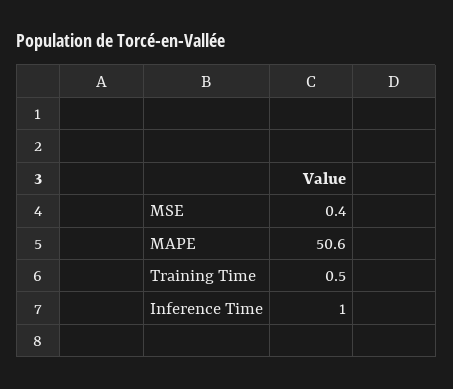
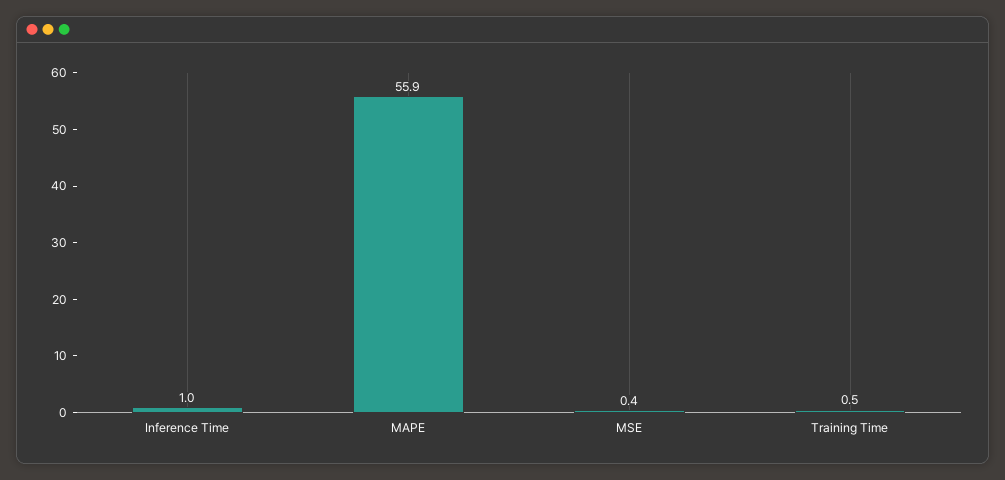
  {
    "MSE": 0.4,
-   "MAPE": 50.6,
+   "MAPE": 55.9,
    "Training Time": 0.5,
    "Inference Time": 1
  }

